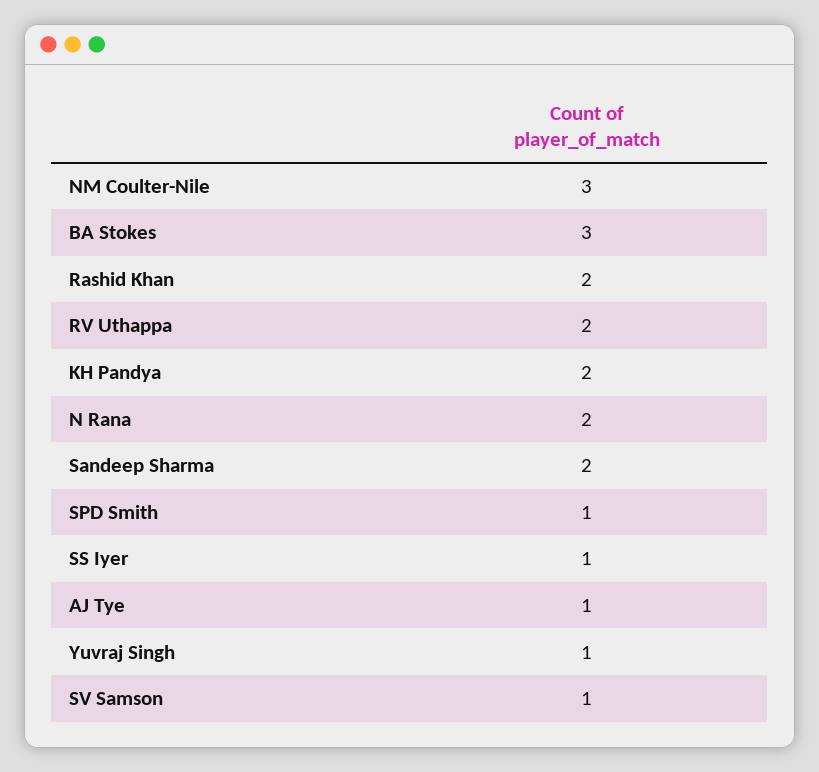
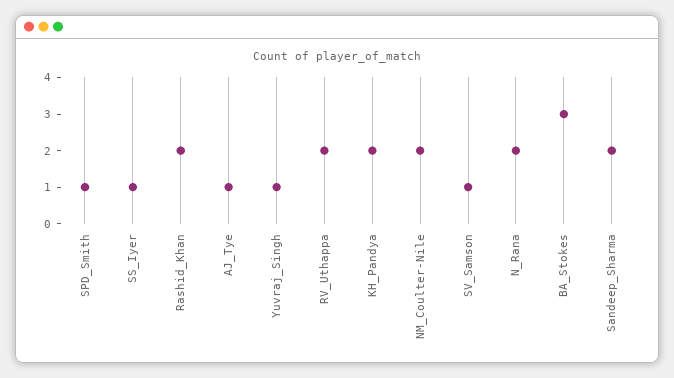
  {
-   "NM Coulter-Nile": 3,
+   "NM Coulter-Nile": 2,
    "BA Stokes": 3,
    "Rashid Khan": 2,
    "RV Uthappa": 2,
    "KH Pandya": 2,
    "N Rana": 2,
    "Sandeep Sharma": 2,
    "SPD Smith": 1,
    "SS Iyer": 1,
    "AJ Tye": 1,
    "Yuvraj Singh": 1,
    "SV Samson": 1
  }

